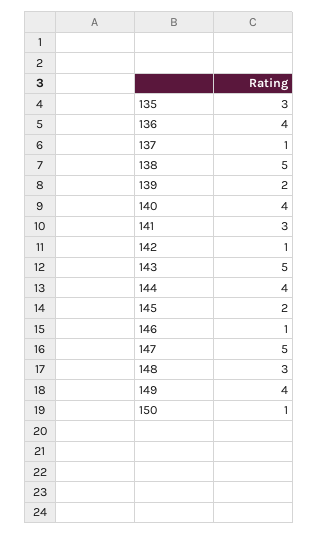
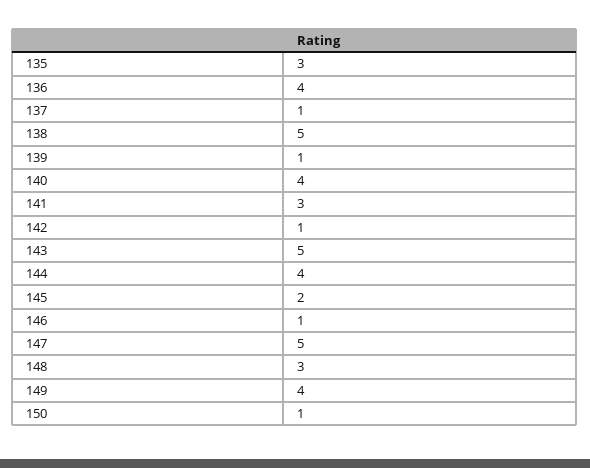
  {
    "135": 3,
    "136": 4,
    "137": 1,
    "138": 5,
-   "139": 2,
+   "139": 1,
    "140": 4,
    "141": 3,
    "142": 1,
    "143": 5,
    "144": 4,
    "145": 2,
    "146": 1,
    "147": 5,
    "148": 3,
    "149": 4,
    "150": 1
  }

